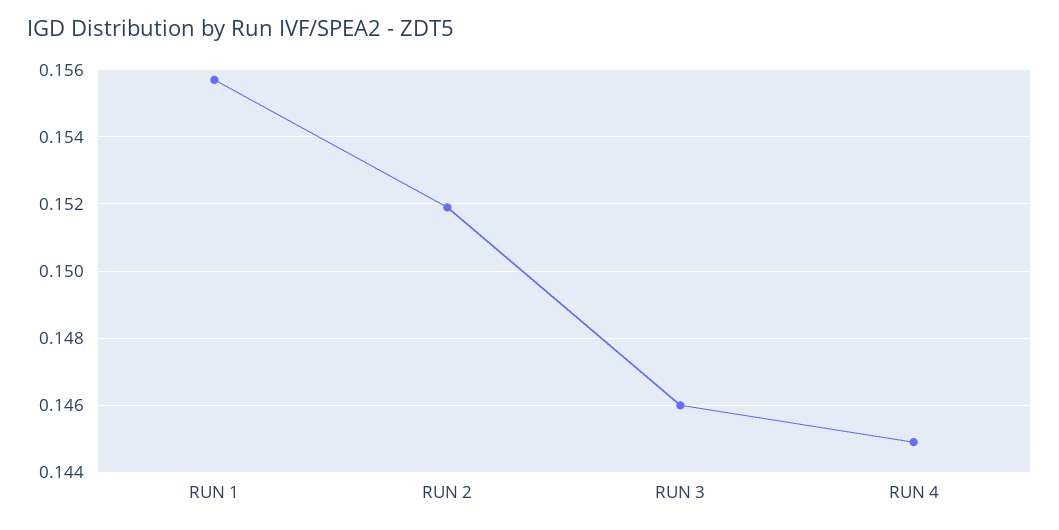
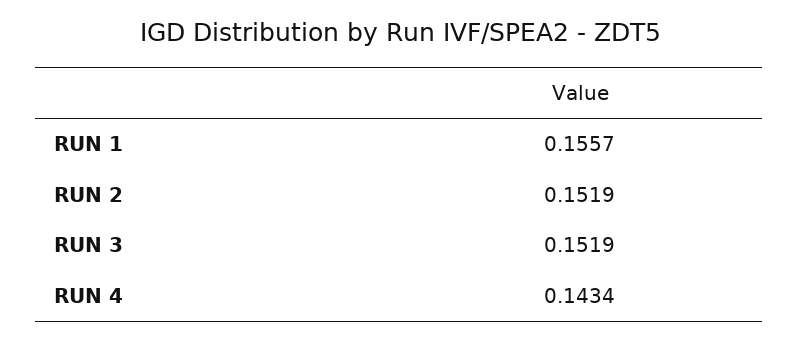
  {
    "RUN 1": 0.1557,
    "RUN 2": 0.1519,
-   "RUN 3": 0.146,
+   "RUN 3": 0.1519,
-   "RUN 4": 0.145
+   "RUN 4": 0.1434
  }

